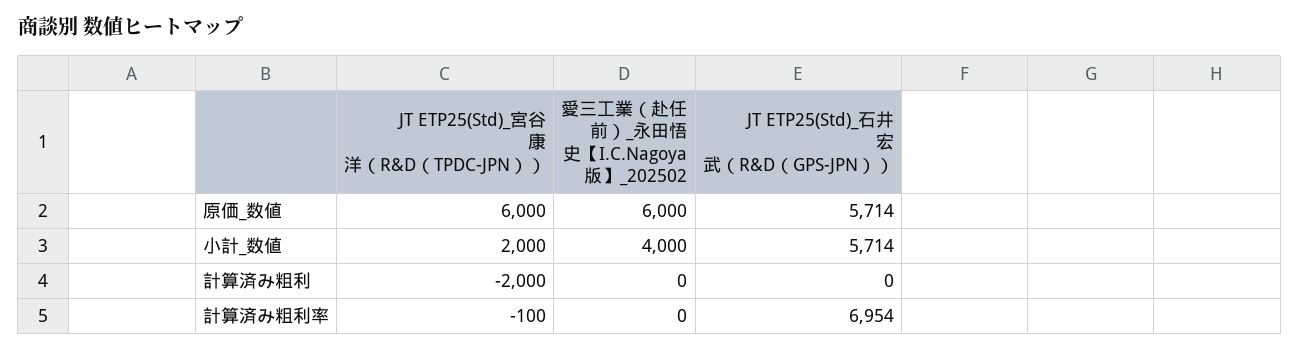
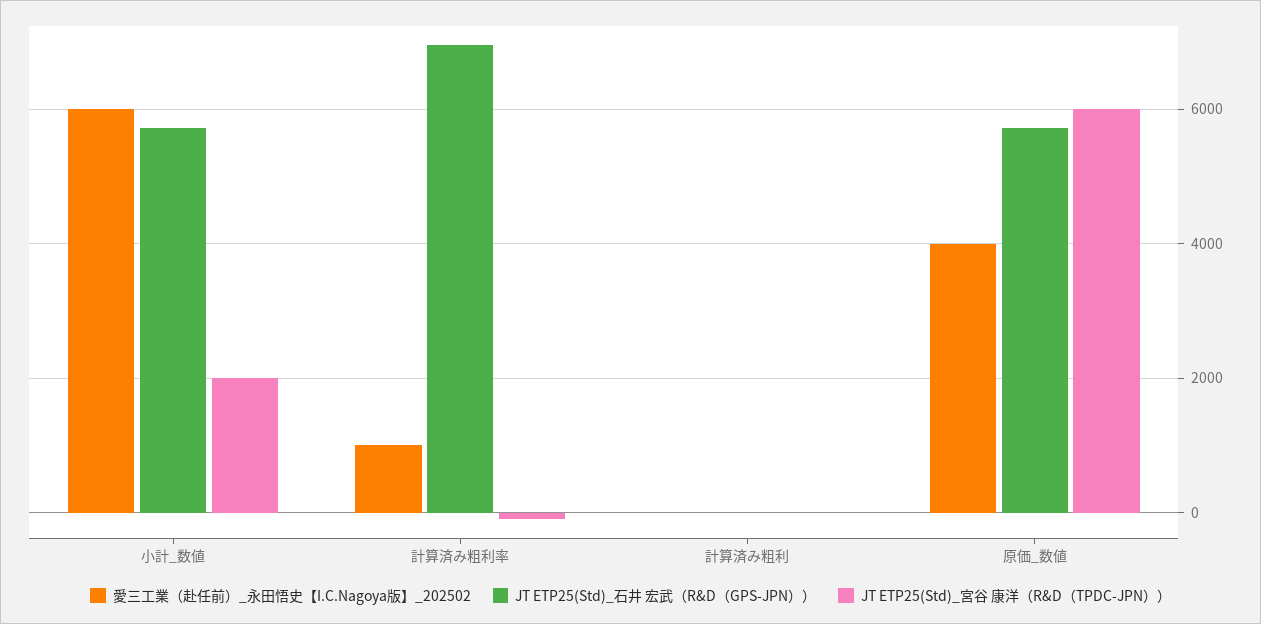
  {
    "JT ETP25(Std)_宮谷 康洋（R&D（TPDC-JPN））": {
      "原価_数値": 6000,
      "小計_数値": 2000,
-     "計算済み粗利": -2000,
+     "計算済み粗利": 0,
      "計算済み粗利率": -100
    },
    "愛三工業（赴任前）_永田悟史【I.C.Nagoya版】_202502": {
-     "原価_数値": 6000,
+     "原価_数値": 4000,
-     "小計_数値": 4000,
+     "小計_数値": 6000,
      "計算済み粗利": 0,
-     "計算済み粗利率": 0
+     "計算済み粗利率": 1000
    },
    "JT ETP25(Std)_石井 宏武（R&D（GPS-JPN））": {
      "原価_数値": 5714,
      "小計_数値": 5714,
      "計算済み粗利": 0,
      "計算済み粗利率": 6954
    }
  }

